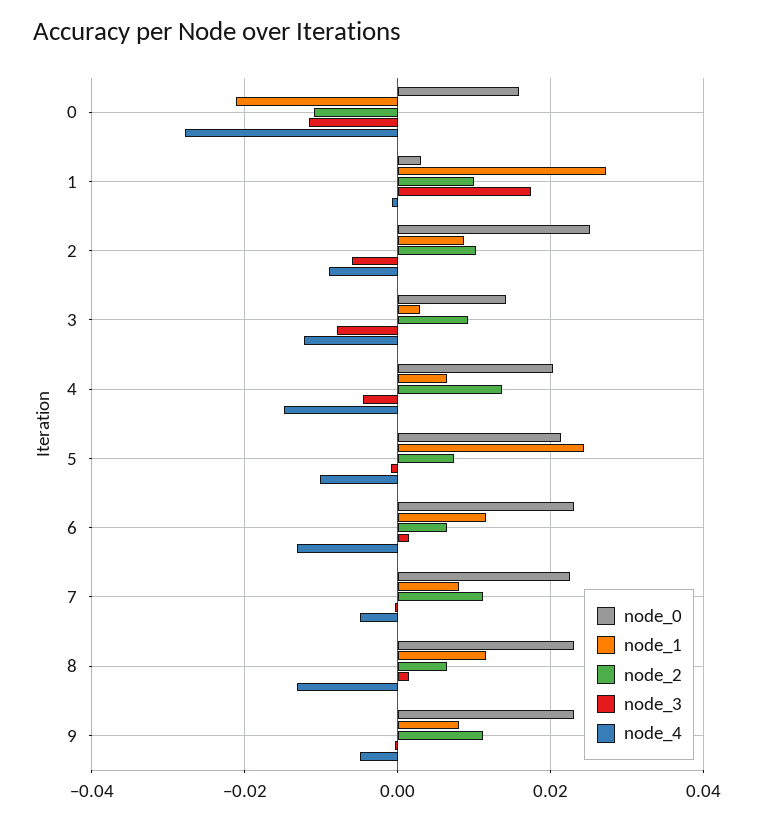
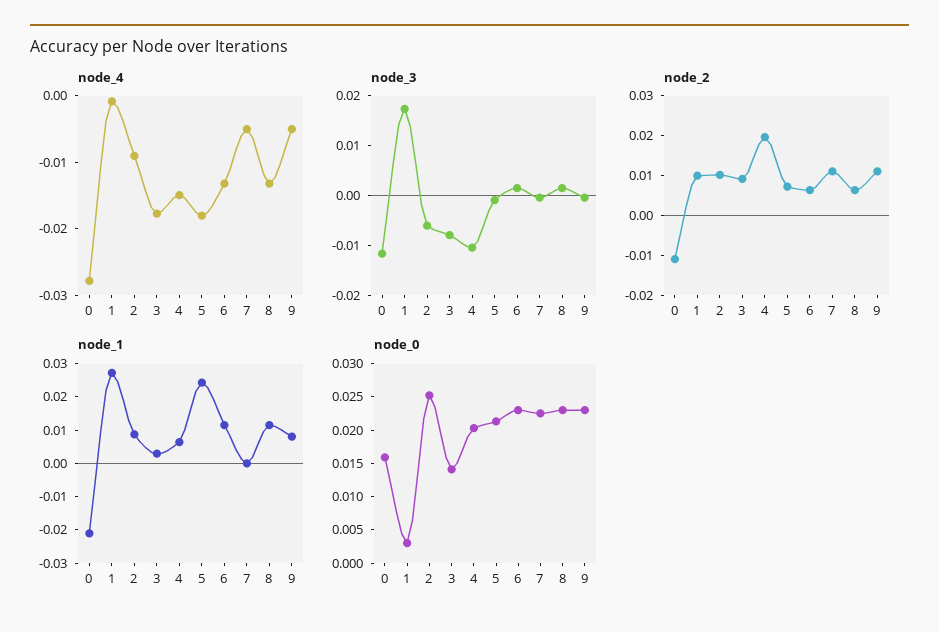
  {
    "node_0": {
      "0": 0.016,
      "1": 0.004,
      "2": 0.026,
      "3": 0.014,
      "4": 0.02,
      "5": 0.022,
      "6": 0.024,
      "7": 0.022,
      "8": 0.024,
      "9": 0.024
    },
    "node_1": {
      "0": -0.022,
      "1": 0.028,
      "2": 0.008,
      "3": 0.002,
      "4": 0.006,
      "5": 0.024,
      "6": 0.012,
-     "7": 0.008,
+     "7": 0,
      "8": 0.012,
      "9": 0.008
    },
    "node_2": {
      "0": -0.01,
      "1": 0.01,
      "2": 0.01,
      "3": 0.01,
-     "4": 0.014,
+     "4": 0.02,
      "5": 0.008,
      "6": 0.006,
      "7": 0.012,
      "8": 0.006,
      "9": 0.012
    },
    "node_3": {
      "0": -0.012,
      "1": 0.018,
      "2": -0.006,
      "3": -0.008,
-     "4": -0.004,
+     "4": -0.01,
      "5": 0,
      "6": 0.002,
      "7": 0,
      "8": 0.002,
      "9": 0
    },
    "node_4": {
      "0": -0.028,
      "1": 0,
      "2": -0.01,
-     "3": -0.012,
+     "3": -0.018,
      "4": -0.014,
-     "5": -0.01,
+     "5": -0.018,
      "6": -0.014,
      "7": -0.006,
      "8": -0.014,
      "9": -0.006
    }
  }

